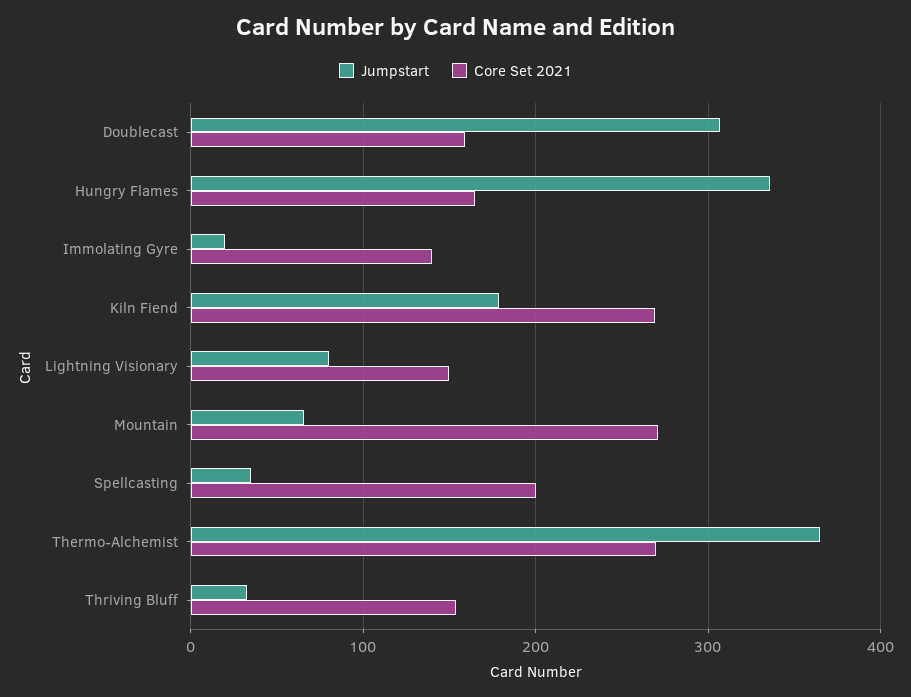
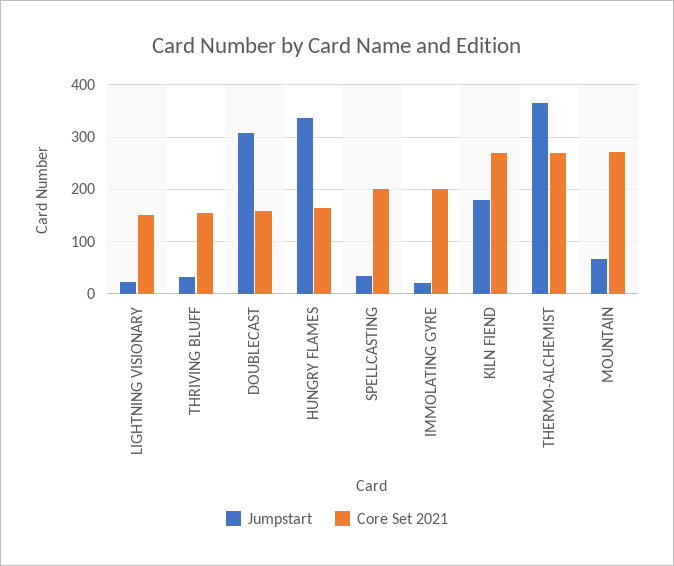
  {
    "Jumpstart": {
      "Doublecast": 310,
      "Hungry Flames": 340,
      "Immolating Gyre": 20,
      "Kiln Fiend": 180,
-     "Lightning Visionary": 80,
+     "Lightning Visionary": 20,
      "Mountain": 70,
      "Spellcasting": 40,
      "Thermo-Alchemist": 370,
      "Thriving Bluff": 30
    },
    "Core Set 2021": {
      "Doublecast": 160,
      "Hungry Flames": 170,
-     "Immolating Gyre": 140,
+     "Immolating Gyre": 200,
      "Kiln Fiend": 270,
      "Lightning Visionary": 150,
      "Mountain": 270,
      "Spellcasting": 200,
      "Thermo-Alchemist": 270,
      "Thriving Bluff": 150
    }
  }

